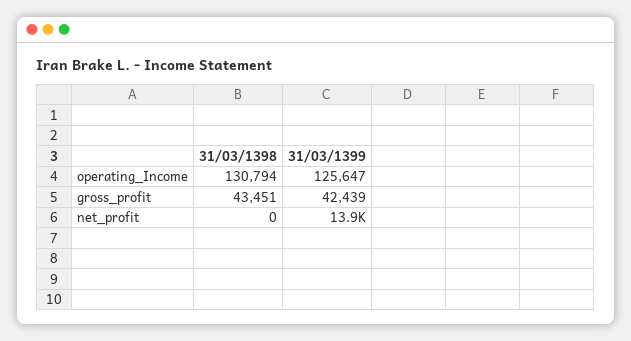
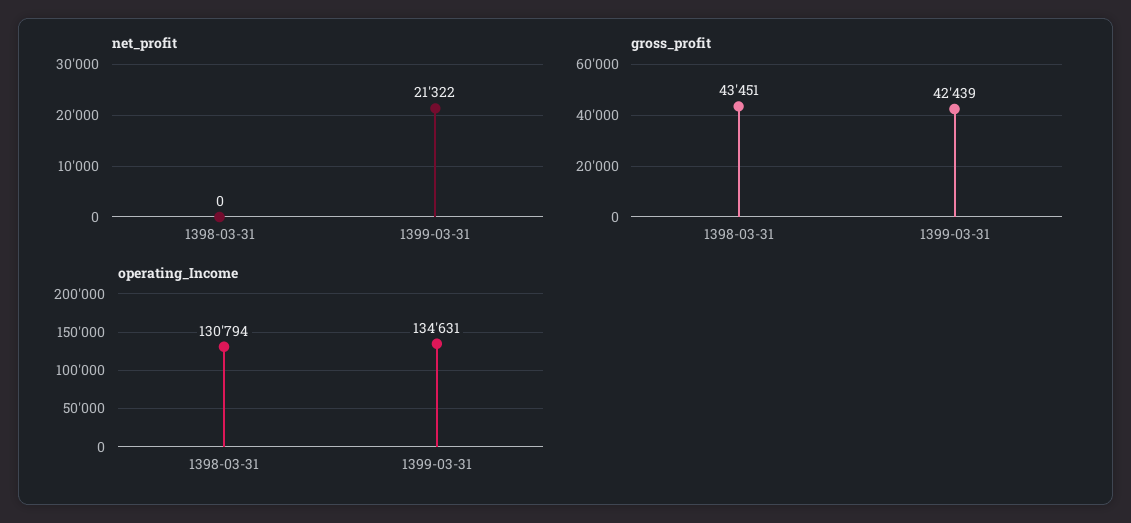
  {
    "operating_Income": {
      "31/03/1398": 130794,
-     "31/03/1399": 125647
+     "31/03/1399": 134631
    },
    "gross_profit": {
      "31/03/1398": 43451,
      "31/03/1399": 42439
    },
    "net_profit": {
      "31/03/1398": 0,
-     "31/03/1399": 13900
+     "31/03/1399": 21322
    }
  }

